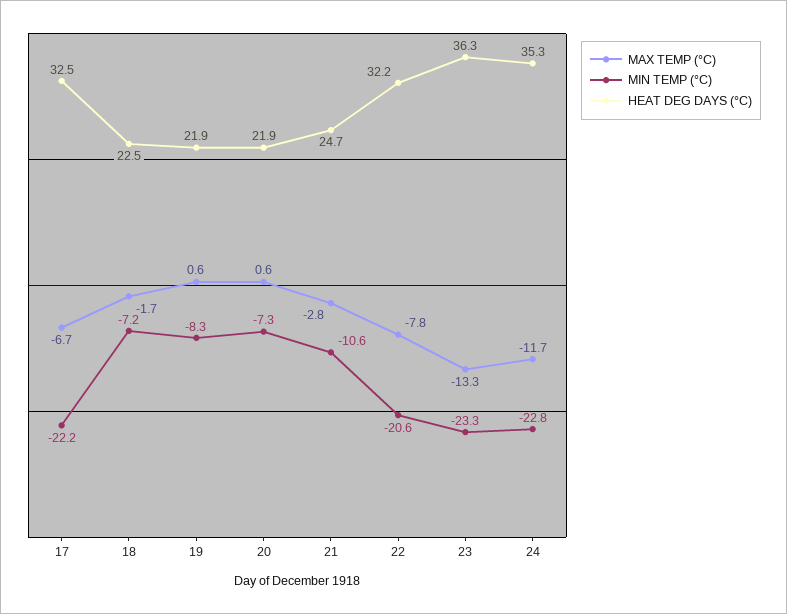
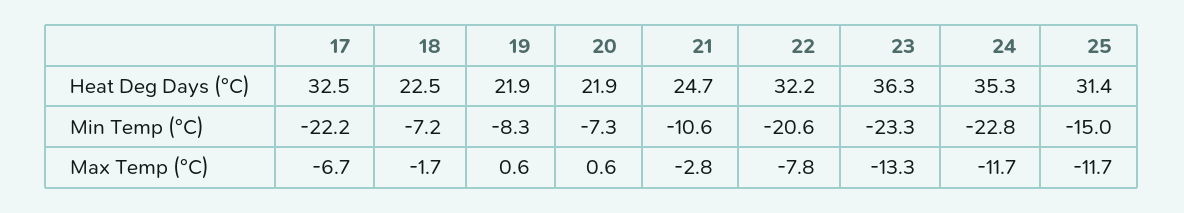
  {
    "MAX TEMP (°C)": {
      "17": -6.7,
      "18": -1.7,
      "19": 0.6,
      "20": 0.6,
      "21": -2.8,
      "22": -7.8,
      "23": -13.3,
-     "24": -11.7
+     "24": -11.7,
+     "25": -11.7
    },
    "MIN TEMP (°C)": {
      "17": -22.2,
      "18": -7.2,
      "19": -8.3,
      "20": -7.3,
      "21": -10.6,
      "22": -20.6,
      "23": -23.3,
-     "24": -22.8
+     "24": -22.8,
+     "25": -15
    },
    "HEAT DEG DAYS (°C)": {
      "17": 32.5,
      "18": 22.5,
      "19": 21.9,
      "20": 21.9,
      "21": 24.7,
      "22": 32.2,
      "23": 36.3,
-     "24": 35.3
+     "24": 35.3,
+     "25": 31.4
    }
  }

